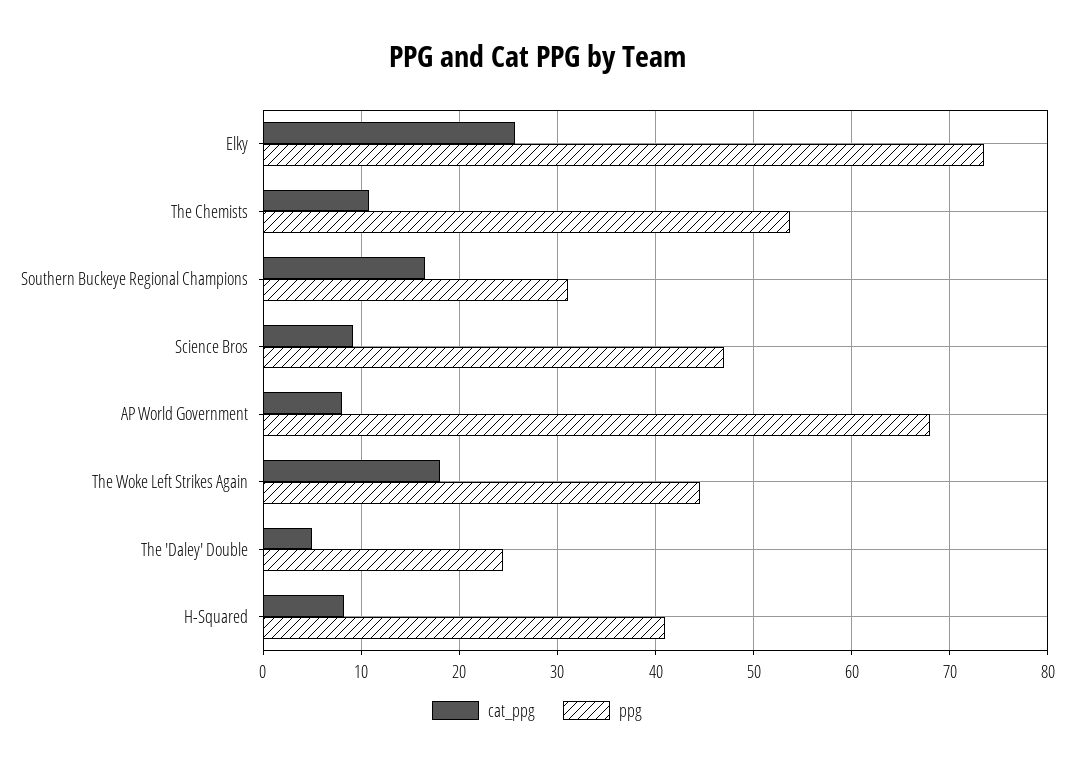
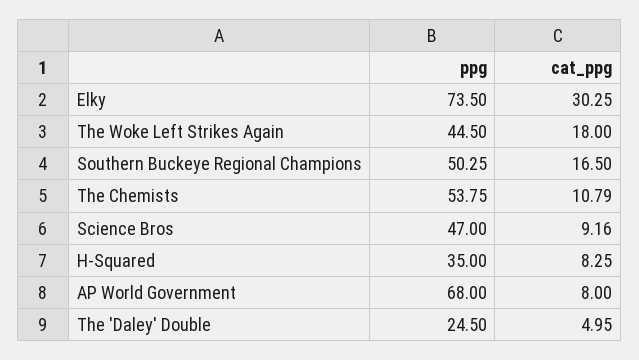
  {
    "cat_ppg": {
-     "Elky": 26,
+     "Elky": 30.25,
      "The Chemists": 10.79,
      "Southern Buckeye Regional Champions": 16.5,
      "Science Bros": 9.16,
      "AP World Government": 8,
      "The Woke Left Strikes Again": 18,
      "The 'Daley' Double": 4.95,
      "H-Squared": 8.25
    },
    "ppg": {
      "Elky": 73.5,
      "The Chemists": 53.75,
-     "Southern Buckeye Regional Champions": 31,
+     "Southern Buckeye Regional Champions": 50.25,
      "Science Bros": 47,
      "AP World Government": 68,
      "The Woke Left Strikes Again": 44.5,
      "The 'Daley' Double": 24.5,
-     "H-Squared": 41
+     "H-Squared": 35
    }
  }

